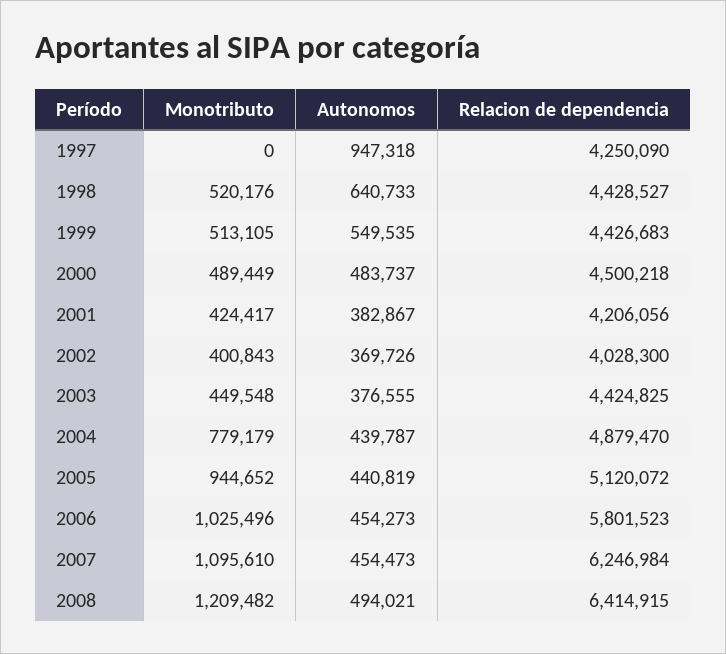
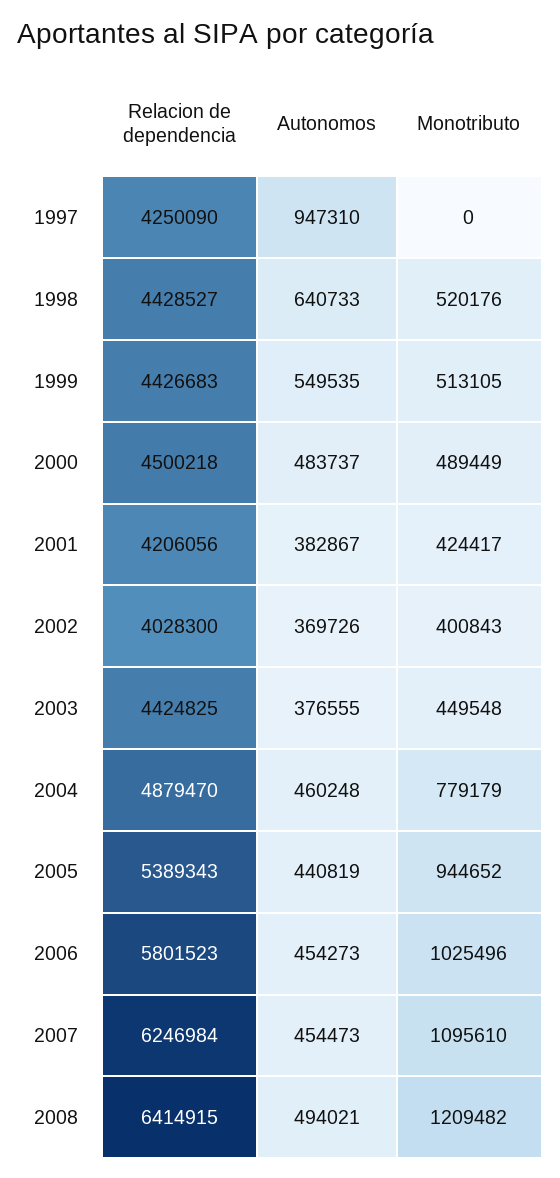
  {
    "Monotributo": {
      "1997": 0,
      "1998": 520176,
      "1999": 513105,
      "2000": 489449,
      "2001": 424417,
      "2002": 400843,
      "2003": 449548,
      "2004": 779179,
      "2005": 944652,
      "2006": 1025496,
      "2007": 1095610,
      "2008": 1209482
    },
    "Autonomos": {
-     "1997": 947318,
+     "1997": 947310,
      "1998": 640733,
      "1999": 549535,
      "2000": 483737,
      "2001": 382867,
      "2002": 369726,
      "2003": 376555,
-     "2004": 439787,
+     "2004": 460248,
      "2005": 440819,
      "2006": 454273,
      "2007": 454473,
      "2008": 494021
    },
    "Relacion de dependencia": {
      "1997": 4250090,
      "1998": 4428527,
      "1999": 4426683,
      "2000": 4500218,
      "2001": 4206056,
      "2002": 4028300,
      "2003": 4424825,
      "2004": 4879470,
-     "2005": 5120072,
+     "2005": 5389343,
      "2006": 5801523,
      "2007": 6246984,
      "2008": 6414915
    }
  }

